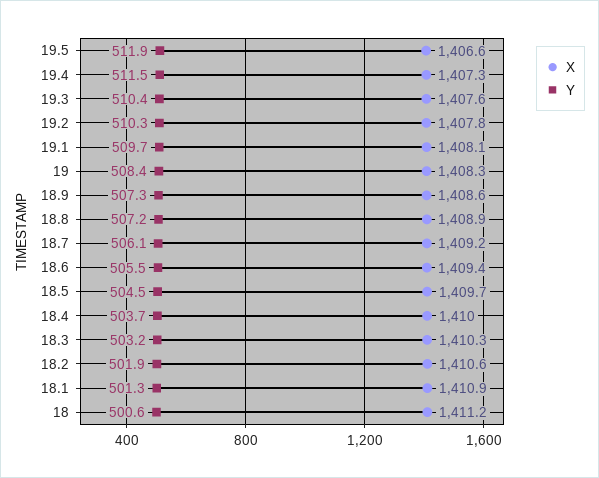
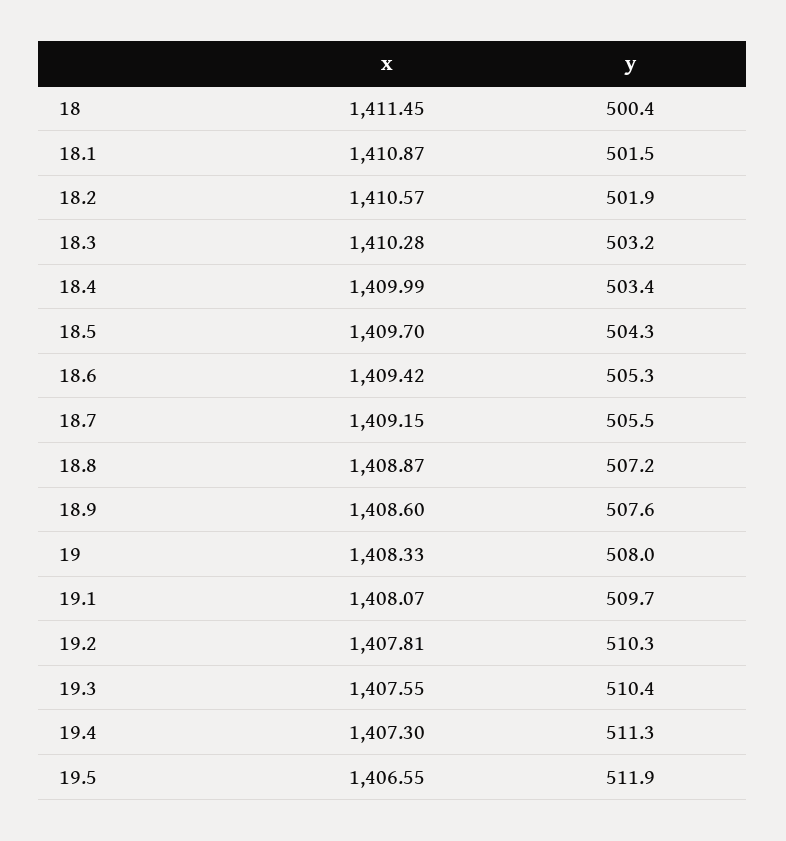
  {
    "X": {
      "19.5": 1406.55,
      "19.4": 1407.3,
      "19.3": 1407.55,
      "19.2": 1407.81,
      "19.1": 1408.07,
      "19": 1408.33,
      "18.9": 1408.6,
      "18.8": 1408.87,
      "18.7": 1409.15,
      "18.6": 1409.42,
      "18.5": 1409.7,
      "18.4": 1409.99,
      "18.3": 1410.28,
      "18.2": 1410.57,
      "18.1": 1410.87,
-     "18": 1411.2
+     "18": 1411.45
    },
    "Y": {
      "19.5": 511.9,
-     "19.4": 511.5,
+     "19.4": 511.3,
      "19.3": 510.4,
      "19.2": 510.3,
      "19.1": 509.7,
-     "19": 508.4,
+     "19": 508,
-     "18.9": 507.3,
+     "18.9": 507.6,
      "18.8": 507.2,
-     "18.7": 506.1,
+     "18.7": 505.5,
-     "18.6": 505.5,
+     "18.6": 505.3,
-     "18.5": 504.5,
+     "18.5": 504.3,
-     "18.4": 503.7,
+     "18.4": 503.4,
      "18.3": 503.2,
      "18.2": 501.9,
-     "18.1": 501.3,
+     "18.1": 501.5,
-     "18": 500.6
+     "18": 500.4
    }
  }

